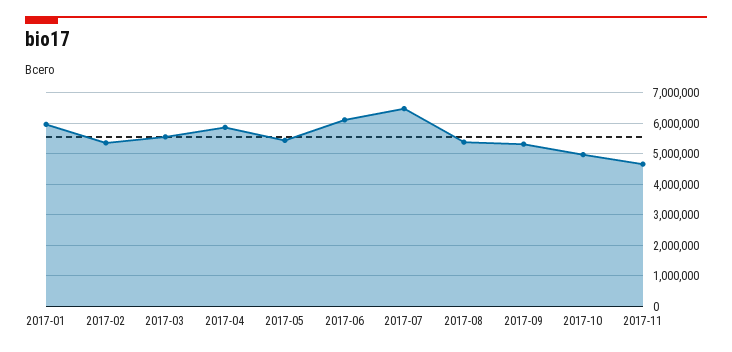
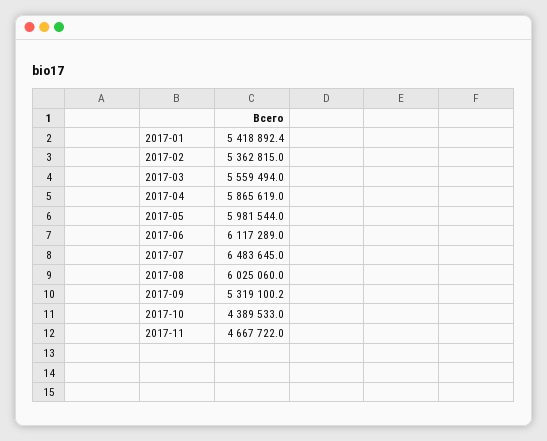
  {
-   "2017-01": 6000000,
+   "2017-01": 5418892.4,
    "2017-02": 5362815,
    "2017-03": 5559494,
    "2017-04": 5865619,
-   "2017-05": 5400000,
+   "2017-05": 5981544,
    "2017-06": 6117289,
    "2017-07": 6483645,
-   "2017-08": 5400000,
+   "2017-08": 6025060,
    "2017-09": 5319100.2,
-   "2017-10": 5000000,
+   "2017-10": 4389533,
    "2017-11": 4667722
  }

